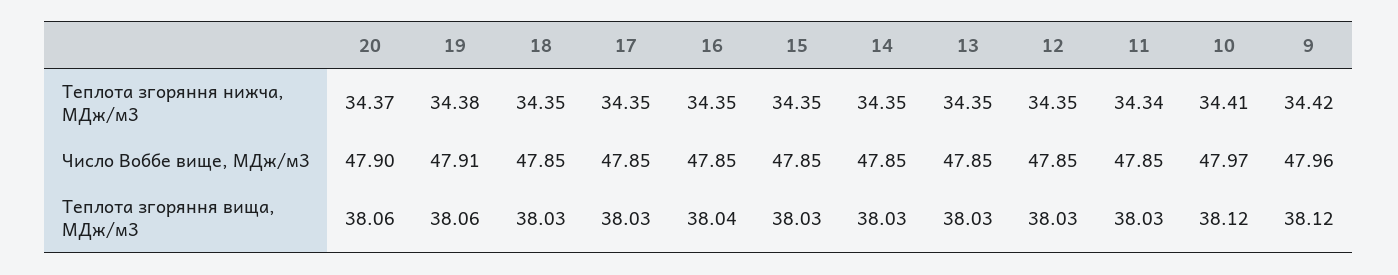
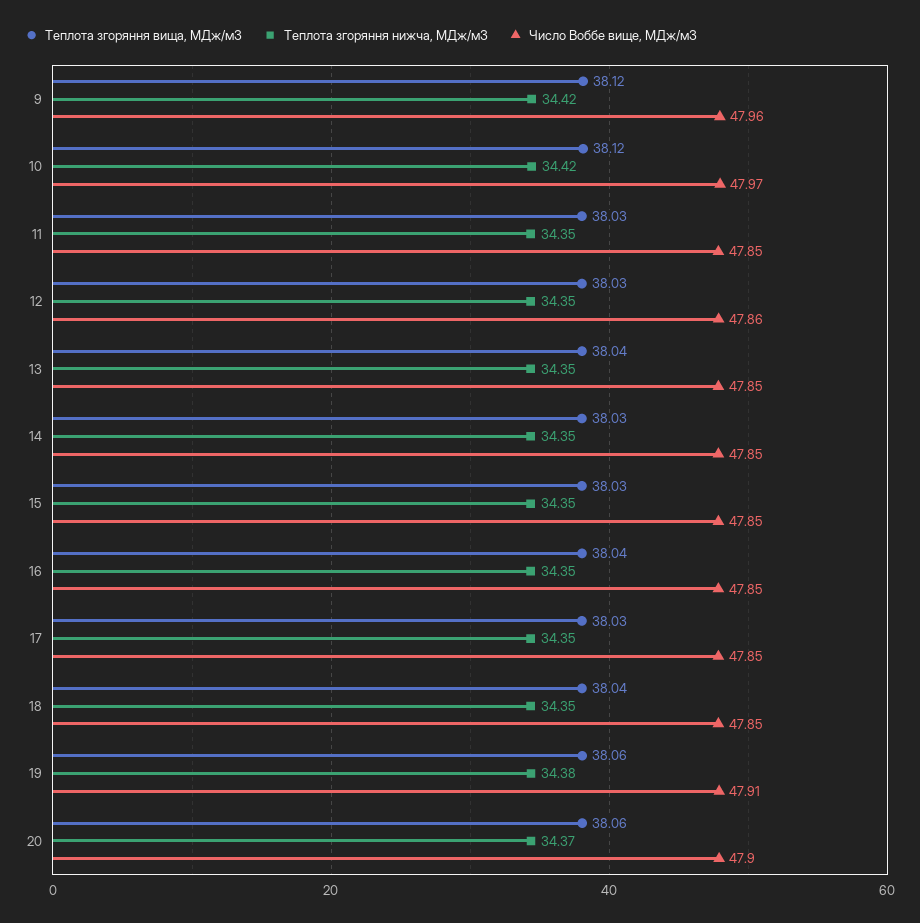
  {
    "Теплота згоряння нижча, МДж/м3": {
      "20": 34.37,
      "19": 34.38,
      "18": 34.35,
      "17": 34.35,
      "16": 34.35,
      "15": 34.35,
      "14": 34.35,
      "13": 34.35,
      "12": 34.35,
-     "11": 34.34,
+     "11": 34.35,
-     "10": 34.41,
+     "10": 34.42,
      "9": 34.42
    },
    "Число Воббе вище, МДж/м3": {
      "20": 47.9,
      "19": 47.91,
      "18": 47.85,
      "17": 47.85,
      "16": 47.85,
      "15": 47.85,
      "14": 47.85,
      "13": 47.85,
-     "12": 47.85,
+     "12": 47.86,
      "11": 47.85,
      "10": 47.97,
      "9": 47.96
    },
    "Теплота згоряння вища, МДж/м3": {
      "20": 38.06,
      "19": 38.06,
-     "18": 38.03,
+     "18": 38.04,
      "17": 38.03,
      "16": 38.04,
      "15": 38.03,
      "14": 38.03,
-     "13": 38.03,
+     "13": 38.04,
      "12": 38.03,
      "11": 38.03,
      "10": 38.12,
      "9": 38.12
    }
  }

